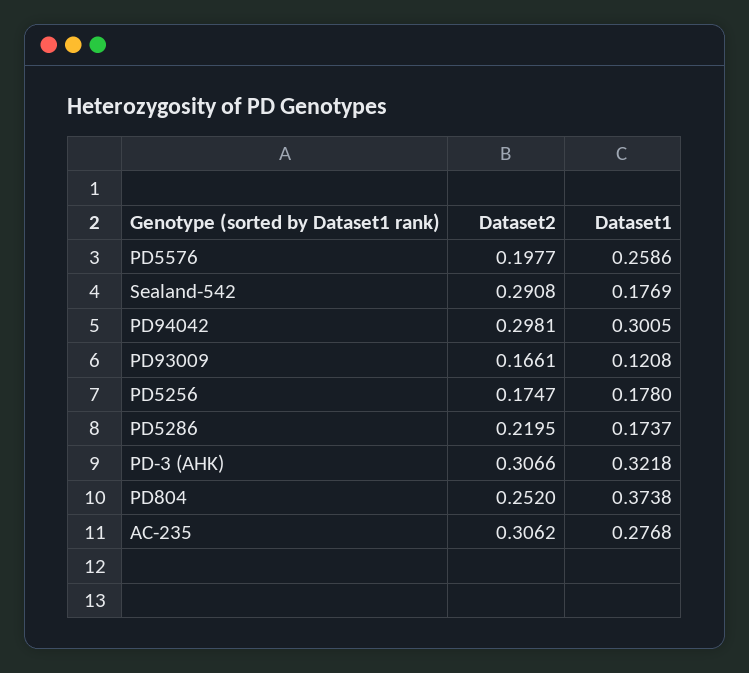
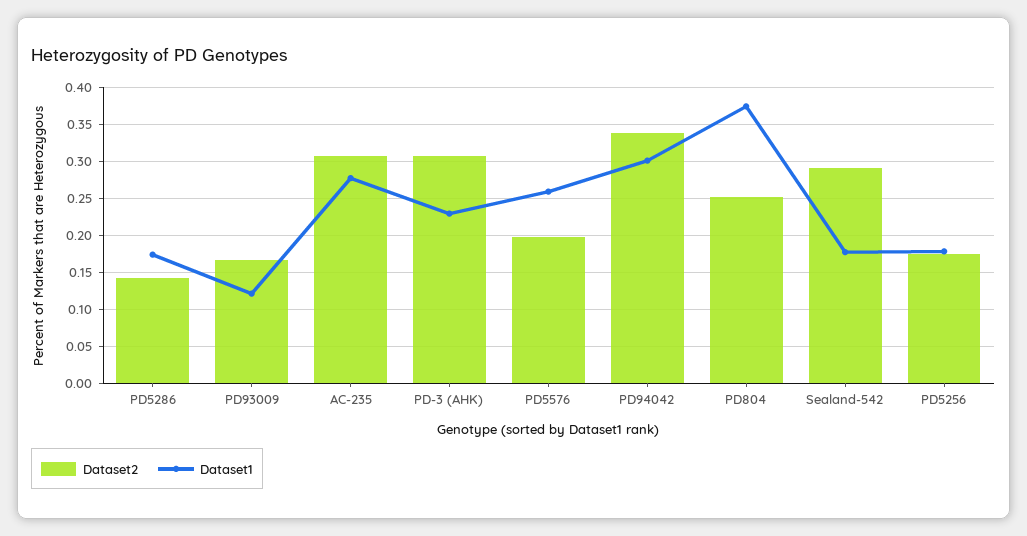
  {
    "Dataset2": {
      "PD5576": 0.1977,
      "Sealand-542": 0.2908,
-     "PD94042": 0.2981,
+     "PD94042": 0.34,
      "PD93009": 0.1661,
      "PD5256": 0.1747,
-     "PD5286": 0.2195,
+     "PD5286": 0.14,
      "PD-3 (AHK)": 0.3066,
      "PD804": 0.252,
      "AC-235": 0.3062
    },
    "Dataset1": {
      "PD5576": 0.2586,
      "Sealand-542": 0.1769,
      "PD94042": 0.3005,
      "PD93009": 0.1208,
      "PD5256": 0.178,
      "PD5286": 0.1737,
-     "PD-3 (AHK)": 0.3218,
+     "PD-3 (AHK)": 0.23,
      "PD804": 0.3738,
      "AC-235": 0.2768
    }
  }

